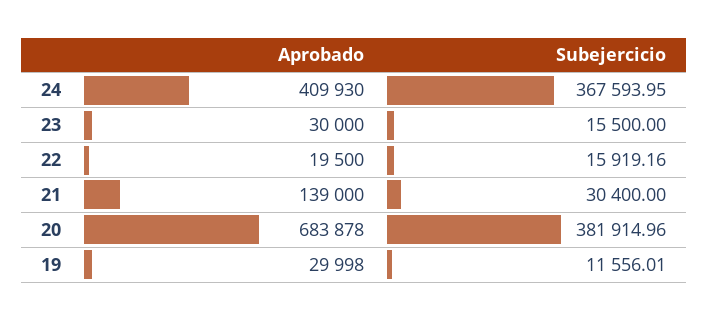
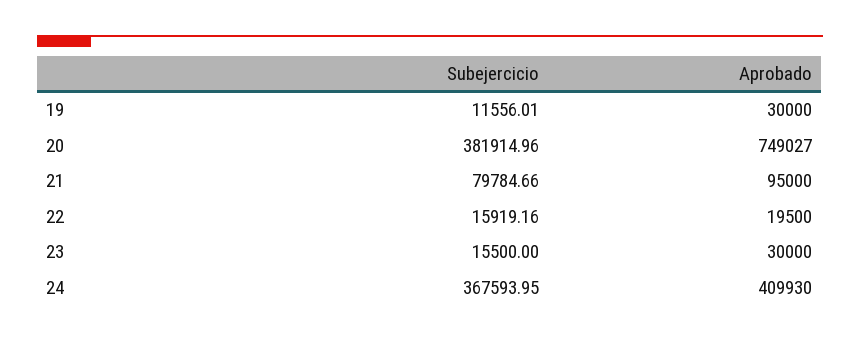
  {
    "Aprobado": {
      "24": 409930,
      "23": 30000,
      "22": 19500,
-     "21": 139000,
+     "21": 95000,
-     "20": 683878,
+     "20": 749027,
-     "19": 29998
+     "19": 30000
    },
    "Subejercicio": {
      "24": 367593.95,
      "23": 15500,
      "22": 15919.16,
-     "21": 30400,
+     "21": 79784.66,
      "20": 381914.96,
      "19": 11556.01
    }
  }

